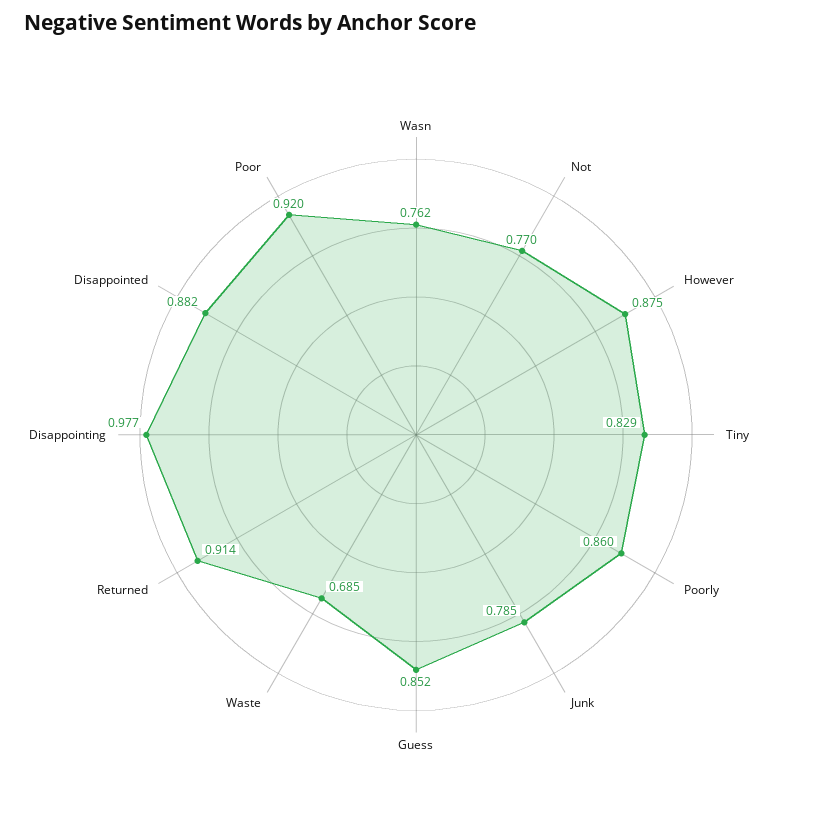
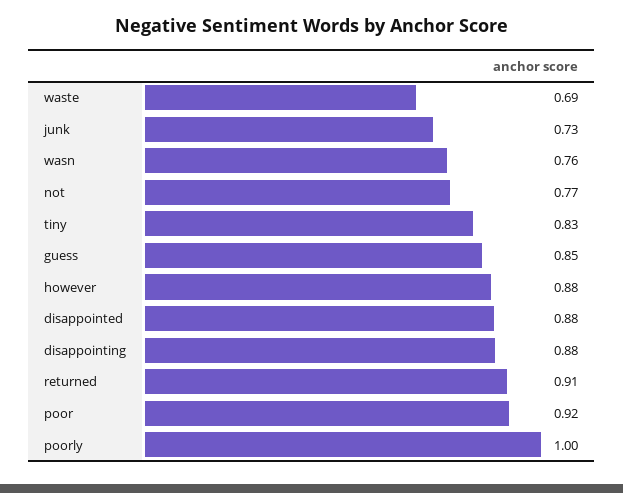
  {
    "Wasn": 0.762,
    "Not": 0.77,
    "However": 0.875,
    "Tiny": 0.829,
-   "Poorly": 0.86,
+   "Poorly": 1,
-   "Junk": 0.785,
+   "Junk": 0.73,
    "Guess": 0.852,
    "Waste": 0.685,
    "Returned": 0.914,
-   "Disappointing": 0.977,
+   "Disappointing": 0.88,
    "Disappointed": 0.882,
    "Poor": 0.92
  }

